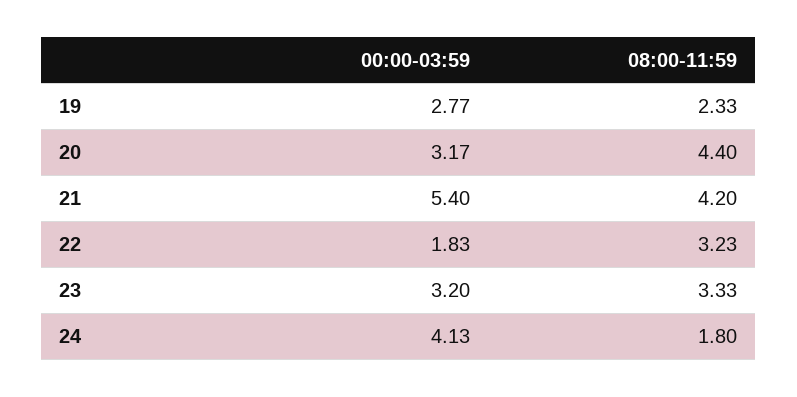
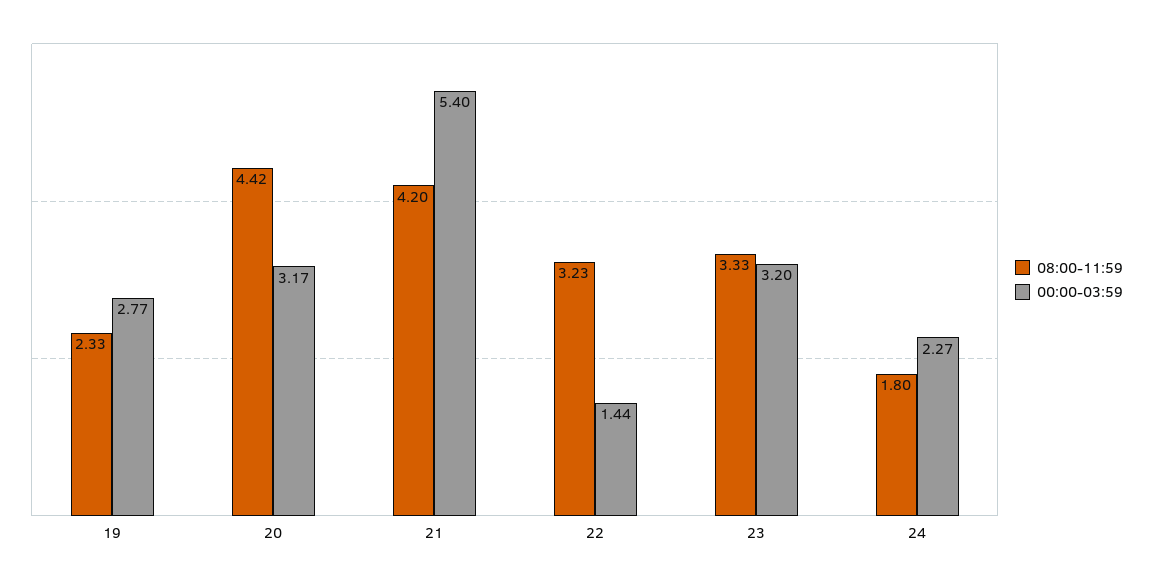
  {
    "00:00-03:59": {
      "19": 2.77,
      "20": 3.17,
      "21": 5.4,
-     "22": 1.83,
+     "22": 1.44,
      "23": 3.2,
-     "24": 4.13
+     "24": 2.27
    },
    "08:00-11:59": {
      "19": 2.33,
-     "20": 4.4,
+     "20": 4.42,
      "21": 4.2,
      "22": 3.23,
      "23": 3.33,
      "24": 1.8
    }
  }

